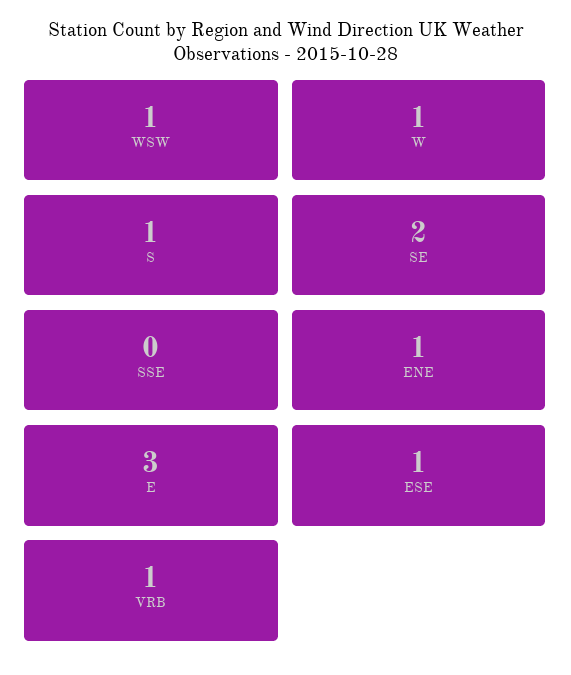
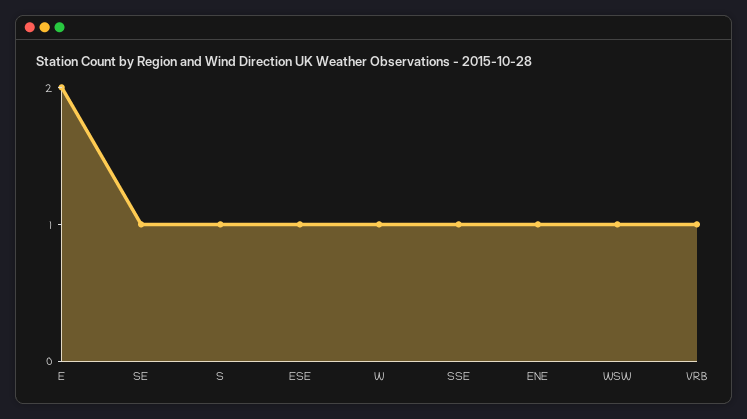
  {
    "WSW": 1,
    "W": 1,
    "S": 1,
-   "SE": 2,
+   "SE": 1,
-   "SSE": 0,
+   "SSE": 1,
    "ENE": 1,
-   "E": 3,
+   "E": 2,
    "ESE": 1,
    "VRB": 1
  }

